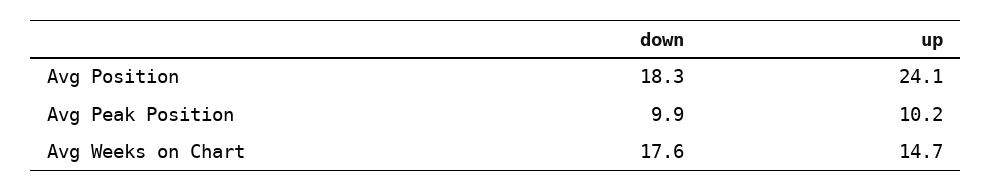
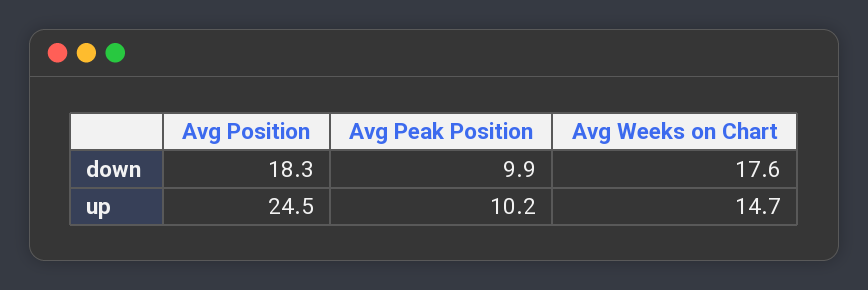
  {
    "down": {
      "Avg Position": 18.3,
      "Avg Peak Position": 9.9,
      "Avg Weeks on Chart": 17.6
    },
    "up": {
-     "Avg Position": 24.1,
+     "Avg Position": 24.5,
      "Avg Peak Position": 10.2,
      "Avg Weeks on Chart": 14.7
    }
  }

